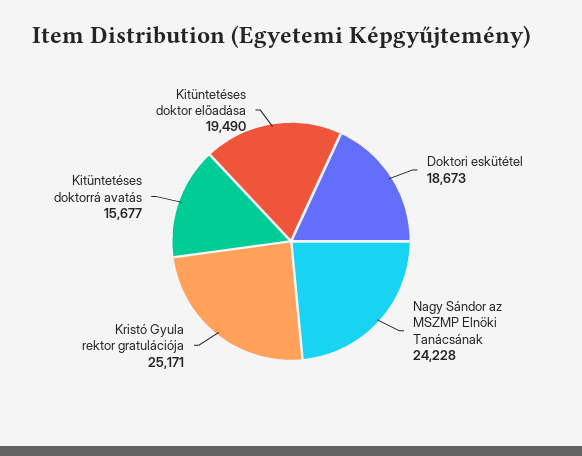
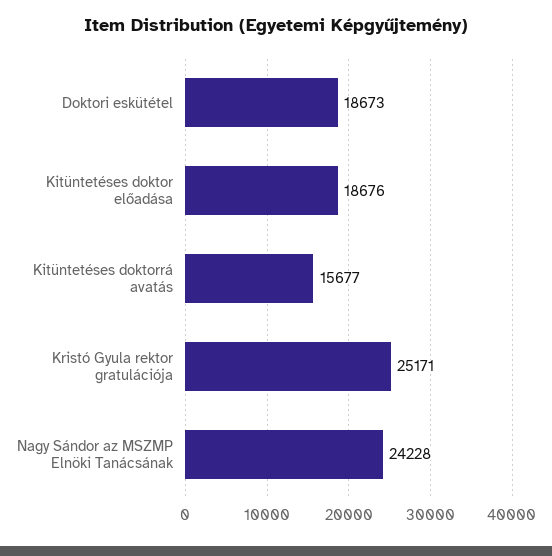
  {
    "Doktori eskütétel": 18673,
    "Nagy Sándor az MSZMP Elnöki Tanácsának": 24228,
    "Kristó Gyula rektor gratulációja": 25171,
    "Kitüntetéses doktorrá avatás": 15677,
-   "Kitüntetéses doktor előadása": 19490
+   "Kitüntetéses doktor előadása": 18676
  }

